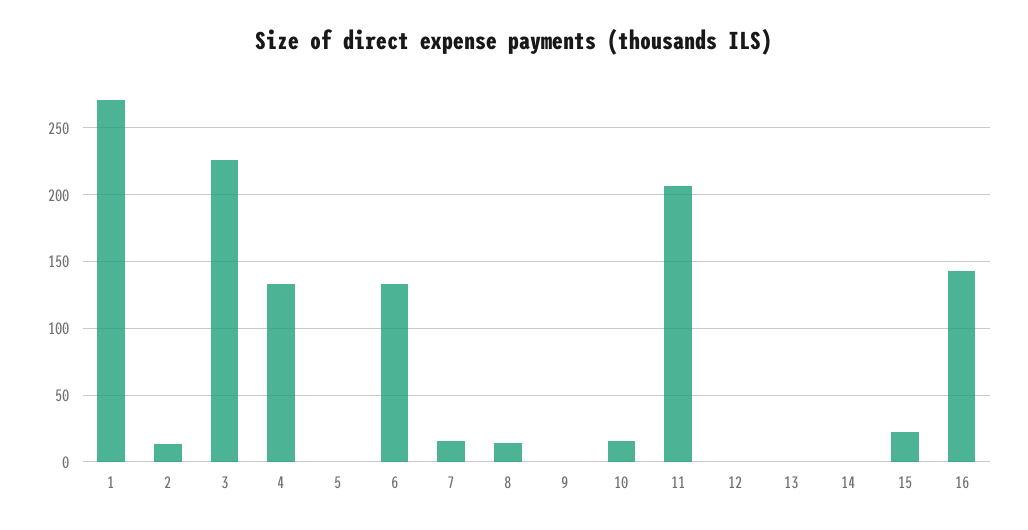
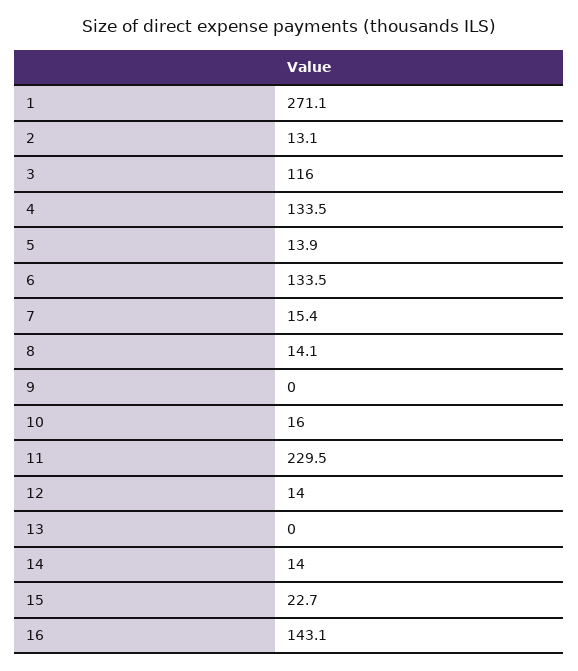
  {
    "1": 271.1,
    "2": 13.1,
-   "3": 225,
+   "3": 116,
    "4": 133.5,
-   "5": 0,
+   "5": 13.9,
    "6": 133.5,
    "7": 15.4,
    "8": 14.1,
    "9": 0,
    "10": 16,
-   "11": 205,
+   "11": 229.5,
-   "12": 0,
+   "12": 14,
    "13": 0,
-   "14": 0,
+   "14": 14,
    "15": 22.7,
    "16": 143.1
  }

